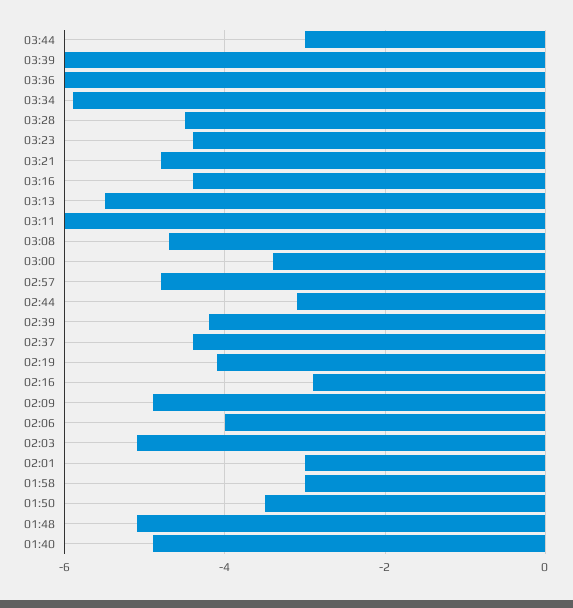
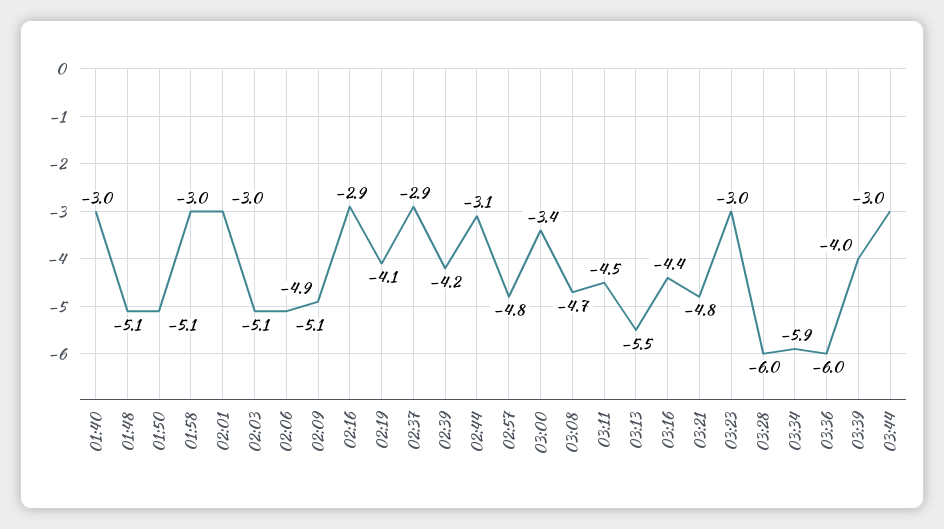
  {
    "03:44": -3,
-   "03:39": -6,
+   "03:39": -4,
    "03:36": -6,
    "03:34": -5.9,
-   "03:28": -4.5,
+   "03:28": -6,
-   "03:23": -4.5,
+   "03:23": -3,
    "03:21": -4.8,
    "03:16": -4.4,
    "03:13": -5.5,
-   "03:11": -6,
+   "03:11": -4.5,
    "03:08": -4.7,
    "03:00": -3.4,
    "02:57": -4.8,
    "02:44": -3.1,
    "02:39": -4.2,
-   "02:37": -4.5,
+   "02:37": -2.9,
    "02:19": -4.1,
    "02:16": -2.9,
    "02:09": -4.9,
-   "02:06": -4,
+   "02:06": -5.1,
    "02:03": -5.1,
    "02:01": -3,
    "01:58": -3,
-   "01:50": -3.5,
+   "01:50": -5.1,
    "01:48": -5.1,
-   "01:40": -5
+   "01:40": -3
  }

